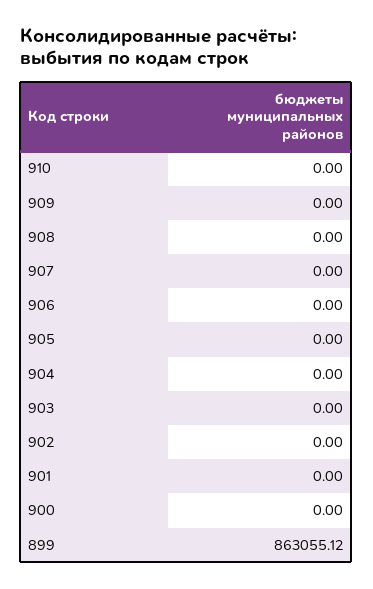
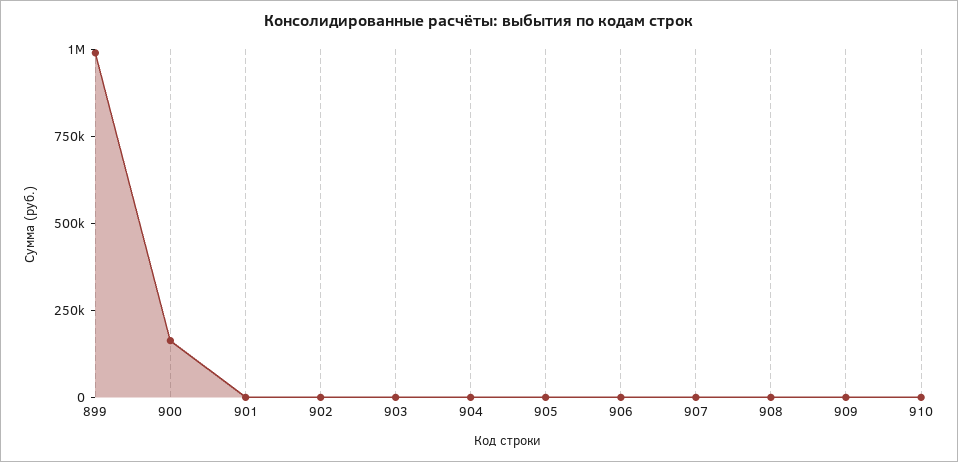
  {
    "910": 0,
    "909": 0,
    "908": 0,
    "907": 0,
    "906": 0,
    "905": 0,
    "904": 0,
    "903": 0,
    "902": 0,
    "901": 0,
-   "900": 0,
+   "900": 150000,
-   "899": 863055.12
+   "899": 1000000
  }

